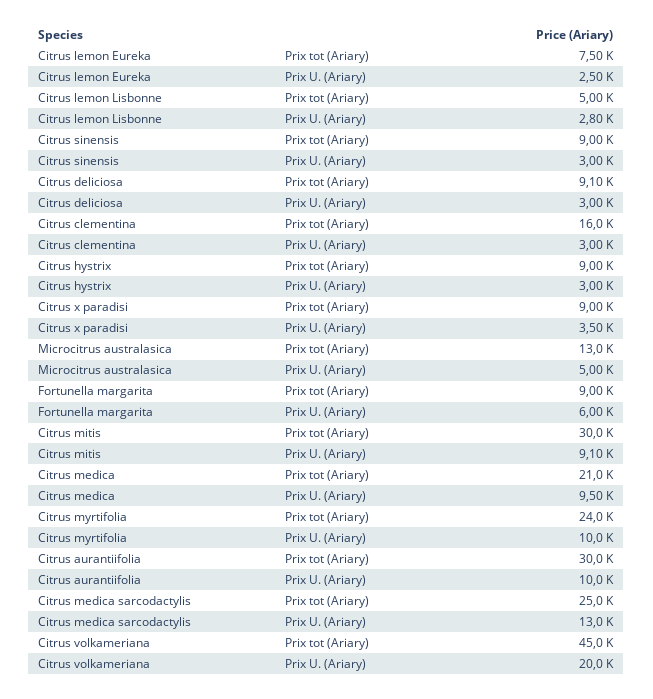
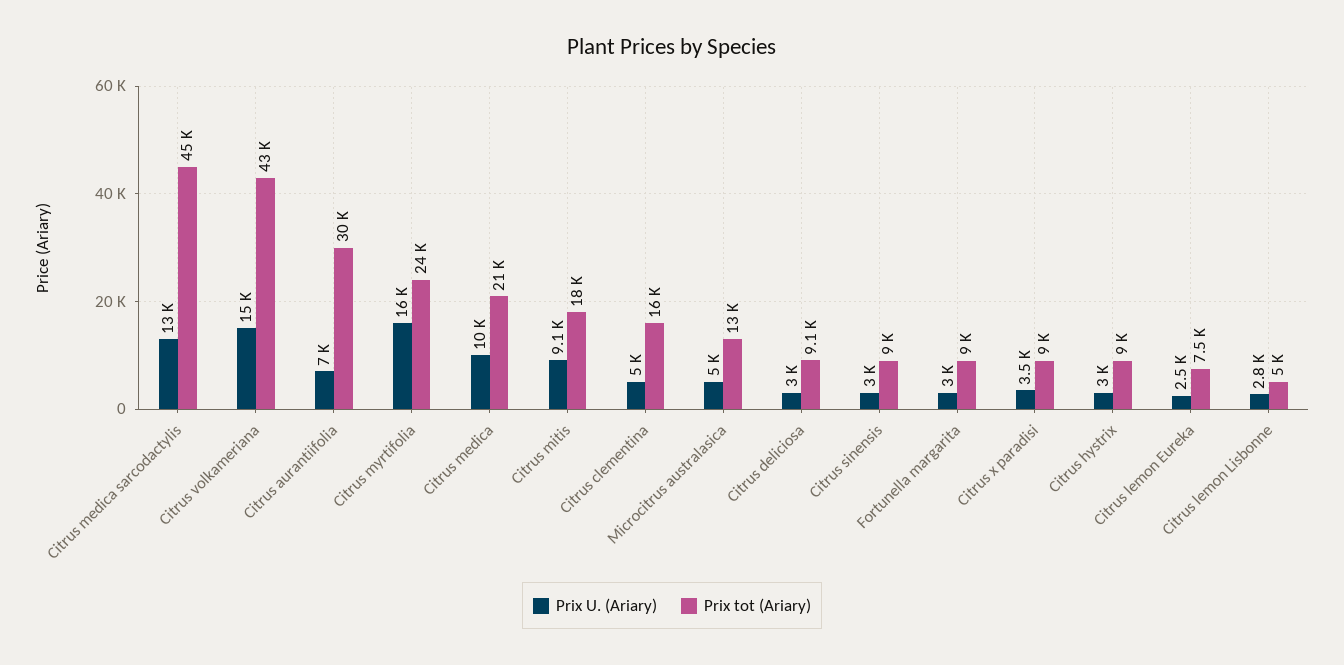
  {
    "Prix tot (Ariary)": {
      "Citrus lemon Eureka": 7500,
      "Citrus lemon Lisbonne": 5000,
      "Citrus sinensis": 9000,
      "Citrus deliciosa": 9100,
      "Citrus clementina": 16000,
      "Citrus hystrix": 9000,
      "Citrus x paradisi": 9000,
      "Microcitrus australasica": 13000,
      "Fortunella margarita": 9000,
-     "Citrus mitis": 30000,
+     "Citrus mitis": 18000,
      "Citrus medica": 21000,
      "Citrus myrtifolia": 24000,
      "Citrus aurantiifolia": 30000,
-     "Citrus medica sarcodactylis": 25000,
+     "Citrus medica sarcodactylis": 45000,
-     "Citrus volkameriana": 45000
+     "Citrus volkameriana": 43000
    },
    "Prix U. (Ariary)": {
      "Citrus lemon Eureka": 2500,
      "Citrus lemon Lisbonne": 2800,
      "Citrus sinensis": 3000,
      "Citrus deliciosa": 3000,
-     "Citrus clementina": 3000,
+     "Citrus clementina": 5000,
      "Citrus hystrix": 3000,
      "Citrus x paradisi": 3500,
      "Microcitrus australasica": 5000,
-     "Fortunella margarita": 6000,
+     "Fortunella margarita": 3000,
      "Citrus mitis": 9100,
-     "Citrus medica": 9500,
+     "Citrus medica": 10000,
-     "Citrus myrtifolia": 10000,
+     "Citrus myrtifolia": 16000,
-     "Citrus aurantiifolia": 10000,
+     "Citrus aurantiifolia": 7000,
      "Citrus medica sarcodactylis": 13000,
-     "Citrus volkameriana": 20000
+     "Citrus volkameriana": 15000
    }
  }

